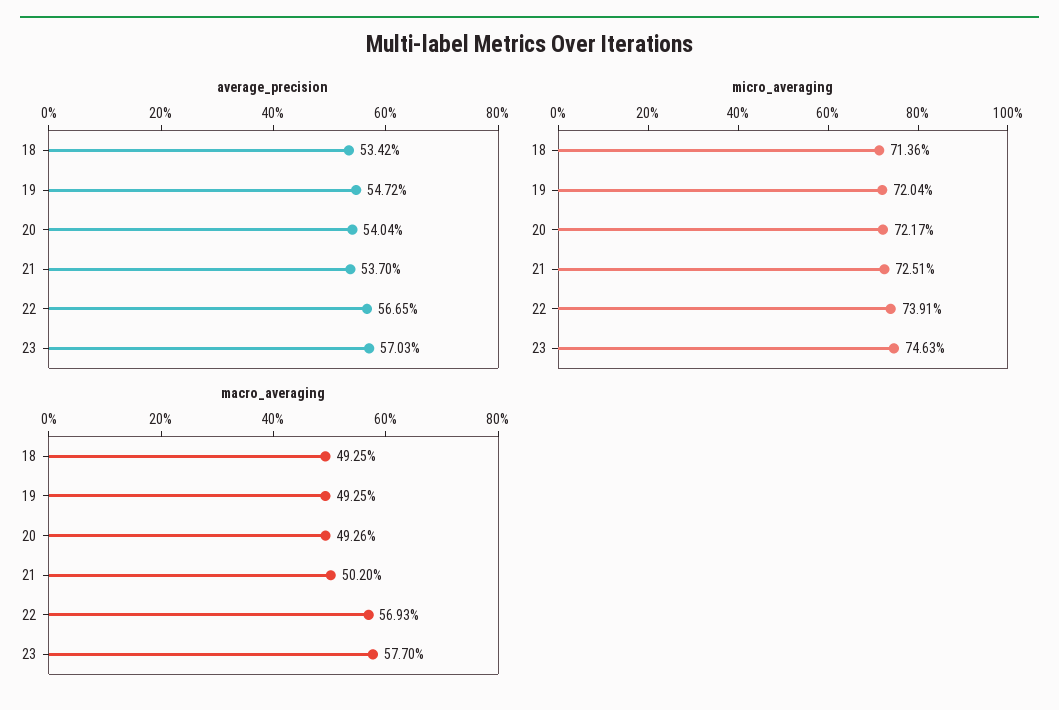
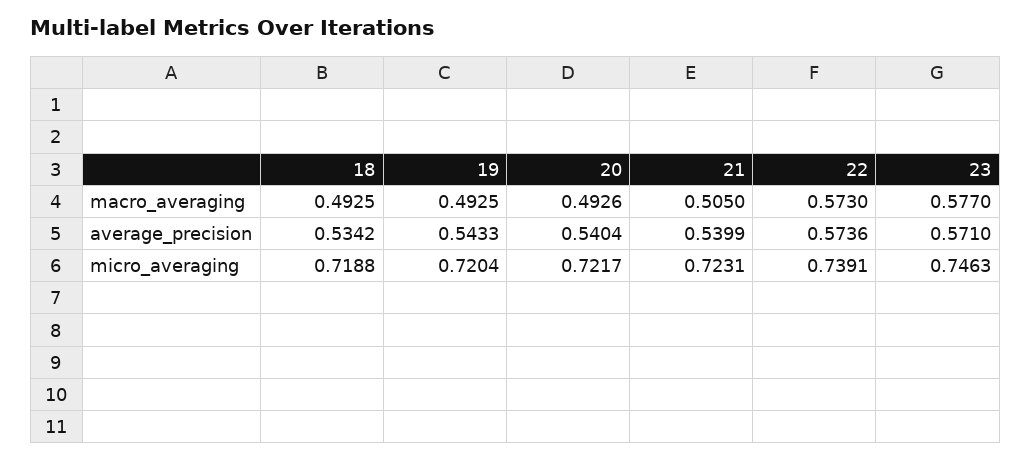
  {
    "average_precision": {
      "18": 0.5342,
-     "19": 0.5472,
+     "19": 0.5433,
      "20": 0.5404,
-     "21": 0.537,
+     "21": 0.5399,
-     "22": 0.5665,
+     "22": 0.5736,
-     "23": 0.5703
+     "23": 0.571
    },
    "micro_averaging": {
-     "18": 0.7136,
+     "18": 0.7188,
      "19": 0.7204,
      "20": 0.7217,
-     "21": 0.7251,
+     "21": 0.7231,
      "22": 0.7391,
      "23": 0.7463
    },
    "macro_averaging": {
      "18": 0.4925,
      "19": 0.4925,
      "20": 0.4926,
-     "21": 0.502,
+     "21": 0.505,
-     "22": 0.5693,
+     "22": 0.573,
      "23": 0.577
    }
  }

